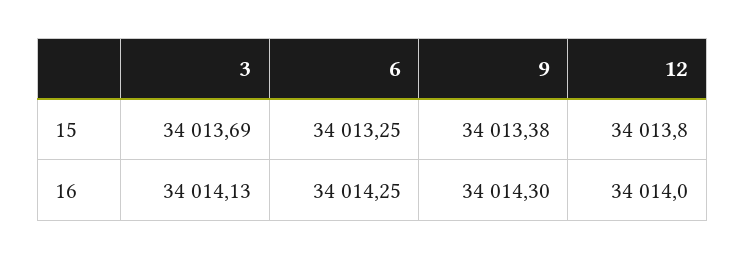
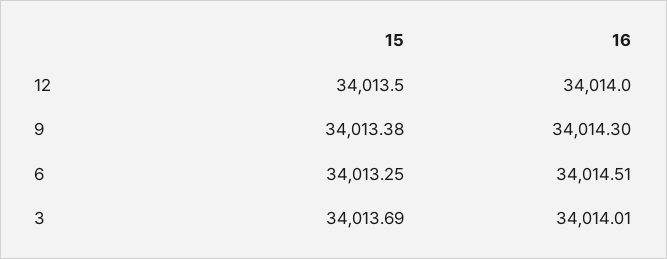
  {
    "3": {
      "15": 34013.69,
-     "16": 34014.13
+     "16": 34014.01
    },
    "6": {
      "15": 34013.25,
-     "16": 34014.25
+     "16": 34014.51
    },
    "9": {
      "15": 34013.38,
      "16": 34014.3
    },
    "12": {
-     "15": 34013.8,
+     "15": 34013.5,
      "16": 34014
    }
  }

